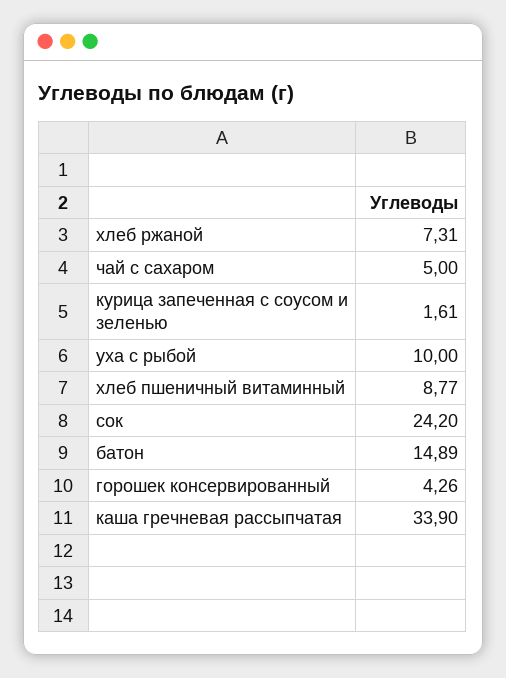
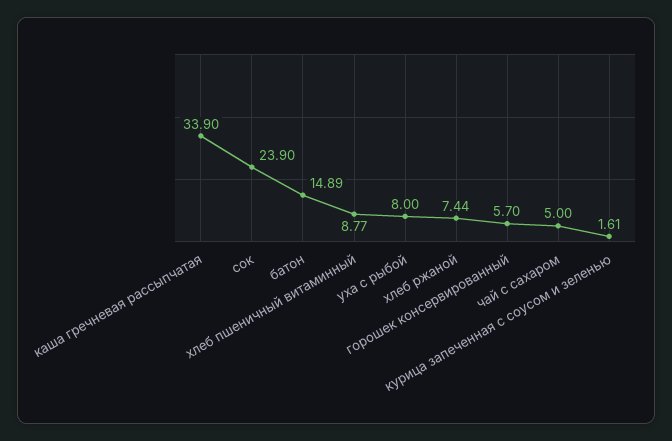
  {
-   "хлеб ржаной": 7.31,
+   "хлеб ржаной": 7.44,
    "чай с сахаром": 5,
    "курица запеченная с соусом и зеленью": 1.61,
-   "уха с рыбой": 10,
+   "уха с рыбой": 8,
    "хлеб пшеничный витаминный": 8.77,
-   "сок": 24.2,
+   "сок": 23.9,
    "батон": 14.89,
-   "горошек консервированный": 4.26,
+   "горошек консервированный": 5.7,
    "каша гречневая рассыпчатая": 33.9
  }

